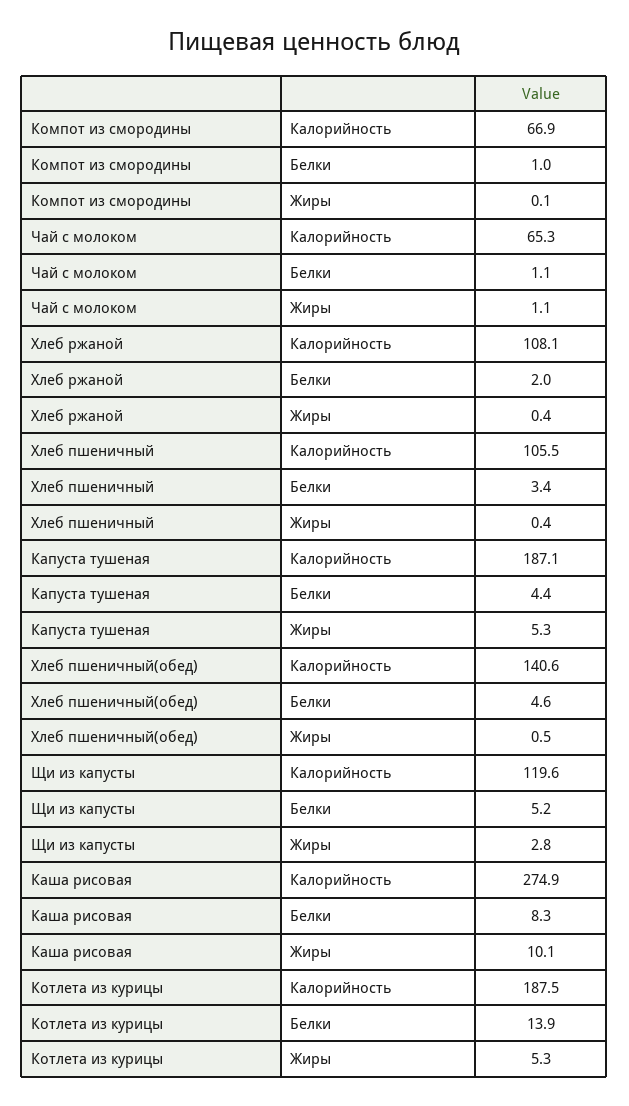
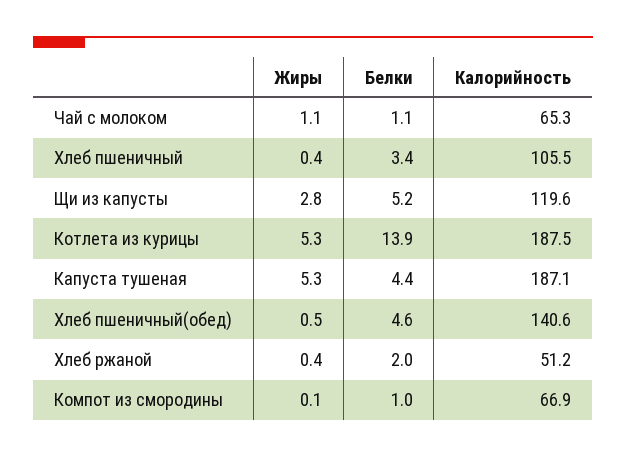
  {
    "Компот из смородины": {
      "Калорийность": 66.9,
      "Белки": 1,
      "Жиры": 0.1
    },
    "Чай с молоком": {
      "Калорийность": 65.3,
      "Белки": 1.1,
      "Жиры": 1.1
    },
    "Хлеб ржаной": {
-     "Калорийность": 108.1,
+     "Калорийность": 51.2,
      "Белки": 2,
      "Жиры": 0.4
    },
    "Хлеб пшеничный": {
      "Калорийность": 105.5,
      "Белки": 3.4,
      "Жиры": 0.4
    },
    "Капуста тушеная": {
      "Калорийность": 187.1,
      "Белки": 4.4,
      "Жиры": 5.3
    },
    "Хлеб пшеничный(обед)": {
      "Калорийность": 140.6,
      "Белки": 4.6,
      "Жиры": 0.5
    },
    "Щи из капусты": {
      "Калорийность": 119.6,
      "Белки": 5.2,
      "Жиры": 2.8
    },
-   "Каша рисовая": {
-     "Калорийность": 274.9,
-     "Белки": 8.3,
-     "Жиры": 10.1
-   },
    "Котлета из курицы": {
      "Калорийность": 187.5,
      "Белки": 13.9,
      "Жиры": 5.3
    }
  }

